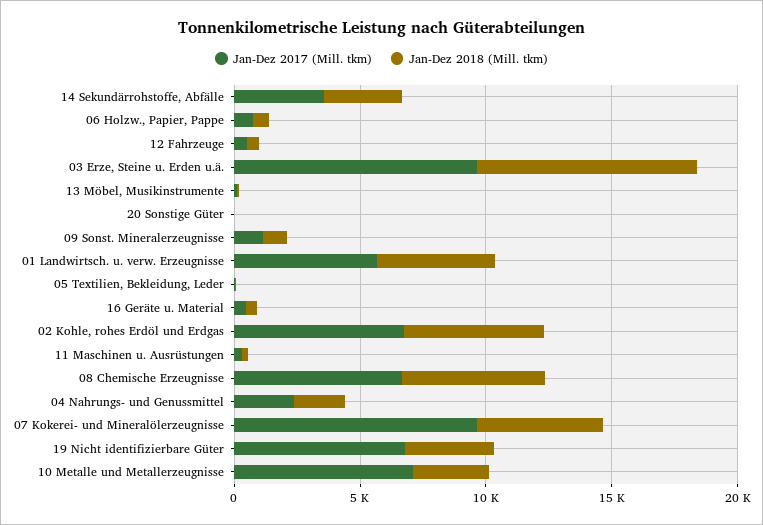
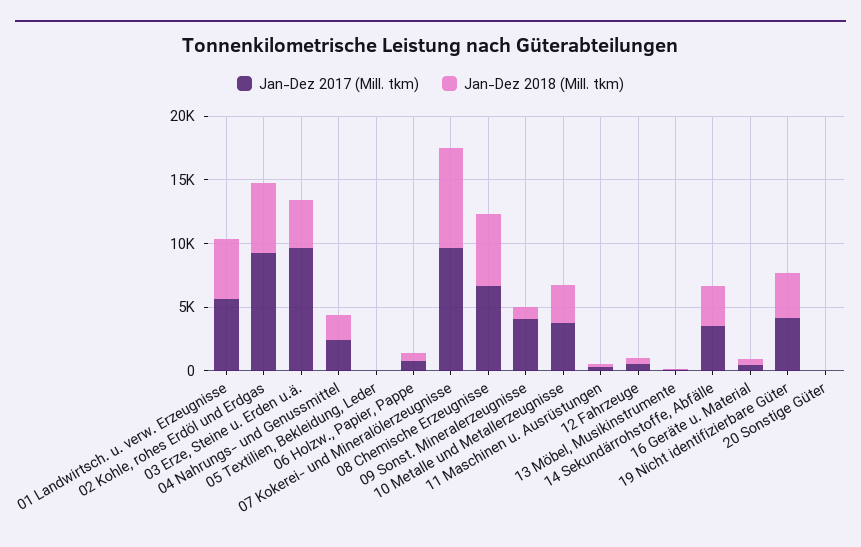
  {
    "Jan-Dez 2017 (Mill. tkm)": {
      "14 Sekundärrohstoffe, Abfälle": 4000,
      "06 Holzw., Papier, Pappe": 1000,
      "12 Fahrzeuge": 1000,
      "03 Erze, Steine u. Erden u.ä.": 10000,
      "13 Möbel, Musikinstrumente": 0,
      "20 Sonstige Güter": 0,
-     "09 Sonst. Mineralerzeugnisse": 1000,
+     "09 Sonst. Mineralerzeugnisse": 4000,
      "01 Landwirtsch. u. verw. Erzeugnisse": 6000,
      "05 Textilien, Bekleidung, Leder": 0,
      "16 Geräte u. Material": 0,
-     "02 Kohle, rohes Erdöl und Erdgas": 7000,
+     "02 Kohle, rohes Erdöl und Erdgas": 9000,
      "11 Maschinen u. Ausrüstungen": 0,
      "08 Chemische Erzeugnisse": 7000,
      "04 Nahrungs- und Genussmittel": 2000,
      "07 Kokerei- und Mineralölerzeugnisse": 10000,
-     "19 Nicht identifizierbare Güter": 7000,
+     "19 Nicht identifizierbare Güter": 4000,
-     "10 Metalle und Metallerzeugnisse": 7000
+     "10 Metalle und Metallerzeugnisse": 4000
    },
    "Jan-Dez 2018 (Mill. tkm)": {
      "14 Sekundärrohstoffe, Abfälle": 3000,
      "06 Holzw., Papier, Pappe": 1000,
      "12 Fahrzeuge": 0,
-     "03 Erze, Steine u. Erden u.ä.": 9000,
+     "03 Erze, Steine u. Erden u.ä.": 4000,
      "13 Möbel, Musikinstrumente": 0,
      "20 Sonstige Güter": 0,
      "09 Sonst. Mineralerzeugnisse": 1000,
      "01 Landwirtsch. u. verw. Erzeugnisse": 5000,
      "05 Textilien, Bekleidung, Leder": 0,
      "16 Geräte u. Material": 0,
      "02 Kohle, rohes Erdöl und Erdgas": 6000,
      "11 Maschinen u. Ausrüstungen": 0,
      "08 Chemische Erzeugnisse": 6000,
      "04 Nahrungs- und Genussmittel": 2000,
-     "07 Kokerei- und Mineralölerzeugnisse": 5000,
+     "07 Kokerei- und Mineralölerzeugnisse": 8000,
      "19 Nicht identifizierbare Güter": 4000,
      "10 Metalle und Metallerzeugnisse": 3000
    }
  }

